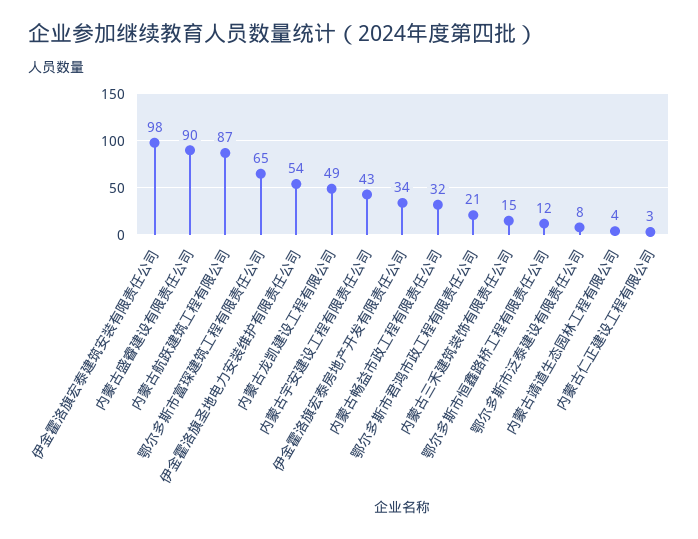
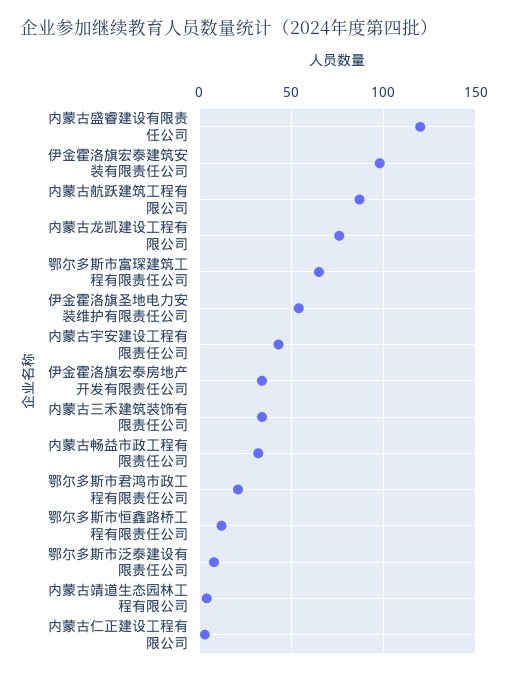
  {
    "伊金霍洛旗宏泰建筑安装有限责任公司": 98,
-   "内蒙古盛睿建设有限责任公司": 90,
+   "内蒙古盛睿建设有限责任公司": 120,
    "内蒙古航跃建筑工程有限公司": 87,
    "鄂尔多斯市富琛建筑工程有限责任公司": 65,
    "伊金霍洛旗圣地电力安装维护有限责任公司": 54,
-   "内蒙古龙凯建设工程有限公司": 49,
+   "内蒙古龙凯建设工程有限公司": 75,
    "内蒙古宇安建设工程有限责任公司": 43,
    "伊金霍洛旗宏泰房地产开发有限责任公司": 34,
    "内蒙古畅益市政工程有限责任公司": 32,
    "鄂尔多斯市君鸿市政工程有限责任公司": 21,
-   "内蒙古三禾建筑装饰有限责任公司": 15,
+   "内蒙古三禾建筑装饰有限责任公司": 35,
    "鄂尔多斯市恒鑫路桥工程有限责任公司": 12,
    "鄂尔多斯市泛泰建设有限责任公司": 8,
    "内蒙古靖道生态园林工程有限公司": 4,
    "内蒙古仁正建设工程有限公司": 3
  }

